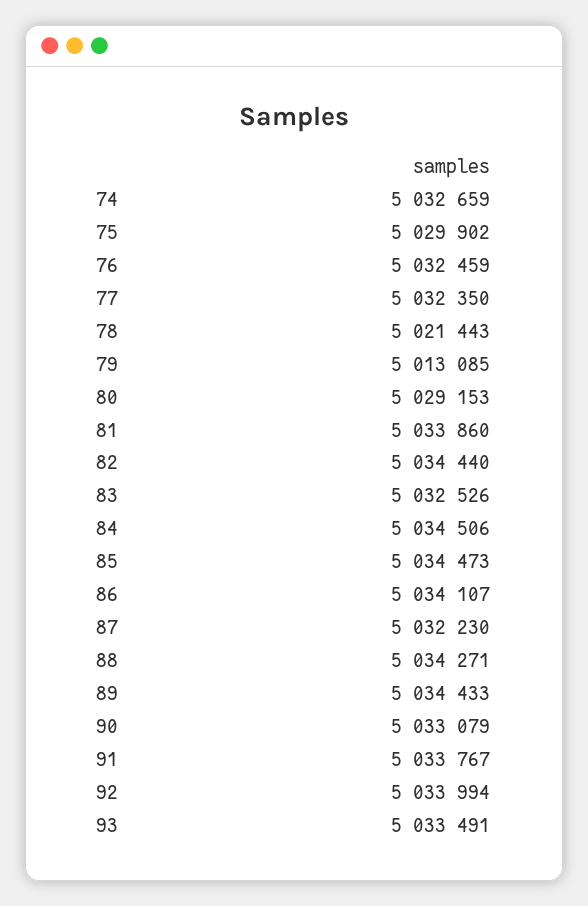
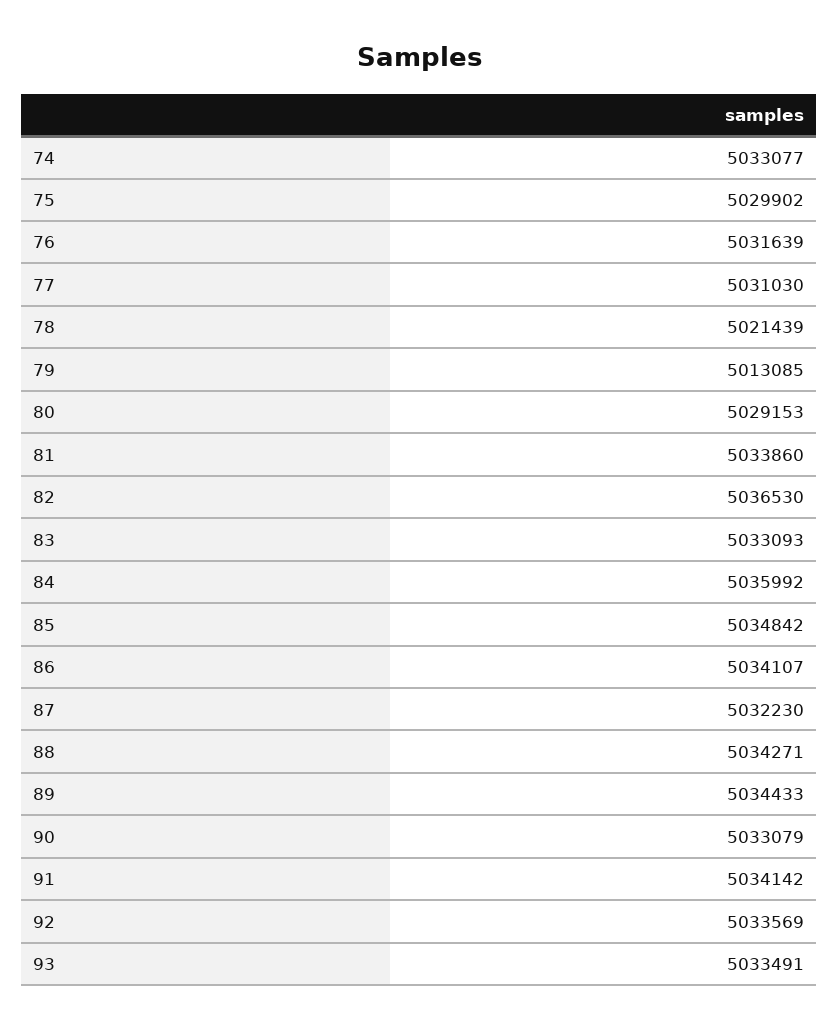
  {
-   "74": 5032659,
+   "74": 5033077,
    "75": 5029902,
-   "76": 5032459,
+   "76": 5031639,
-   "77": 5032350,
+   "77": 5031030,
-   "78": 5021443,
+   "78": 5021439,
    "79": 5013085,
    "80": 5029153,
    "81": 5033860,
-   "82": 5034440,
+   "82": 5036530,
-   "83": 5032526,
+   "83": 5033093,
-   "84": 5034506,
+   "84": 5035992,
-   "85": 5034473,
+   "85": 5034842,
    "86": 5034107,
    "87": 5032230,
    "88": 5034271,
    "89": 5034433,
    "90": 5033079,
-   "91": 5033767,
+   "91": 5034142,
-   "92": 5033994,
+   "92": 5033569,
    "93": 5033491
  }

